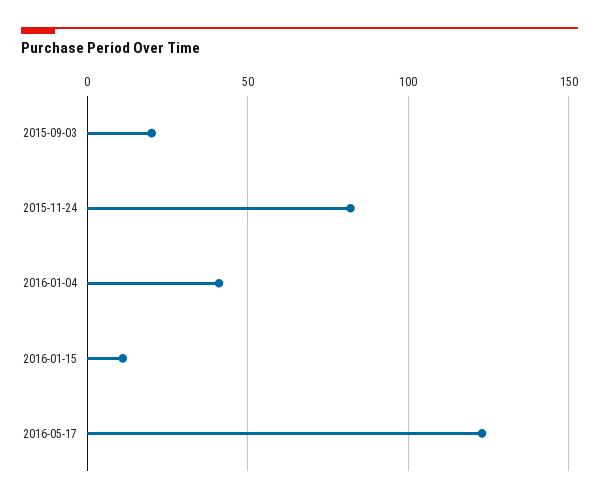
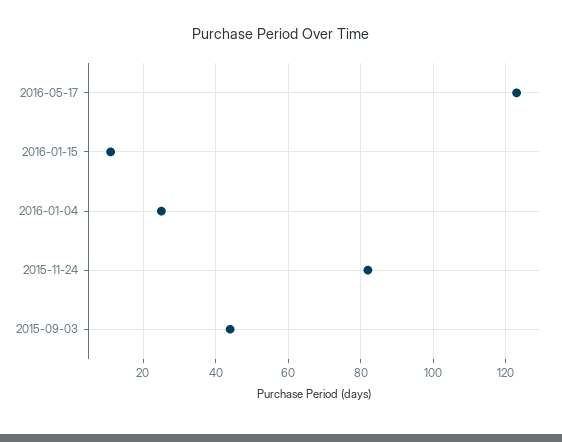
  {
-   "2015-09-03": 20,
+   "2015-09-03": 45,
    "2015-11-24": 80,
-   "2016-01-04": 40,
+   "2016-01-04": 25,
    "2016-01-15": 10,
    "2016-05-17": 125
  }

